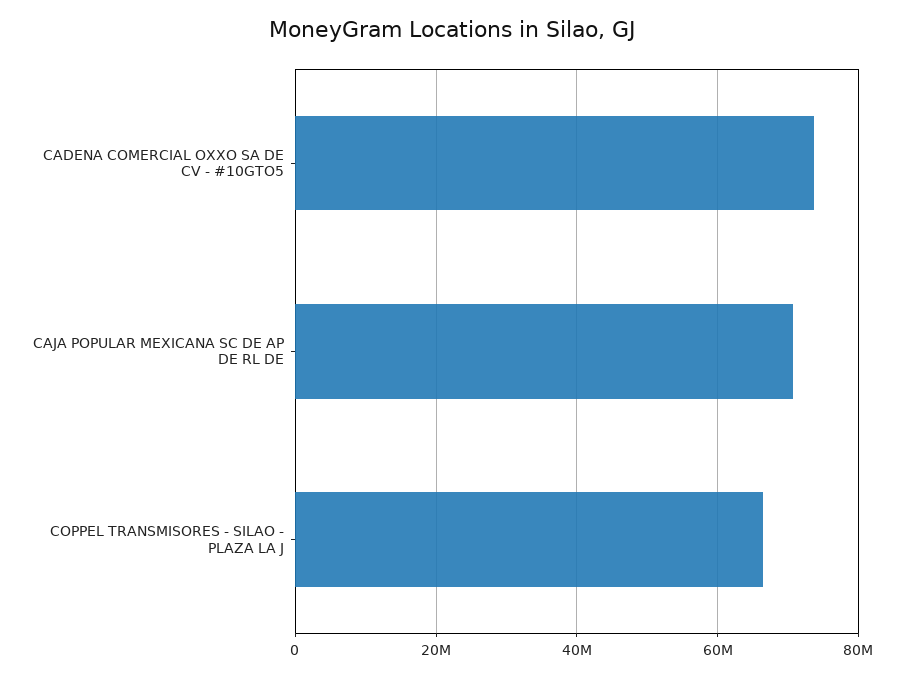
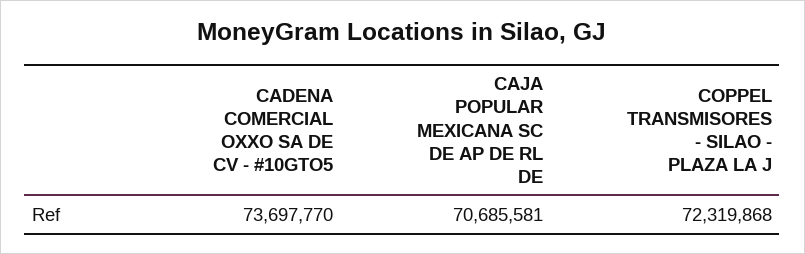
  {
    "CADENA COMERCIAL OXXO SA DE CV - #10GTO5": 73697770,
    "CAJA POPULAR MEXICANA SC DE AP DE RL DE": 70685581,
-   "COPPEL TRANSMISORES - SILAO - PLAZA LA J": 66000000
+   "COPPEL TRANSMISORES - SILAO - PLAZA LA J": 72319868
  }

